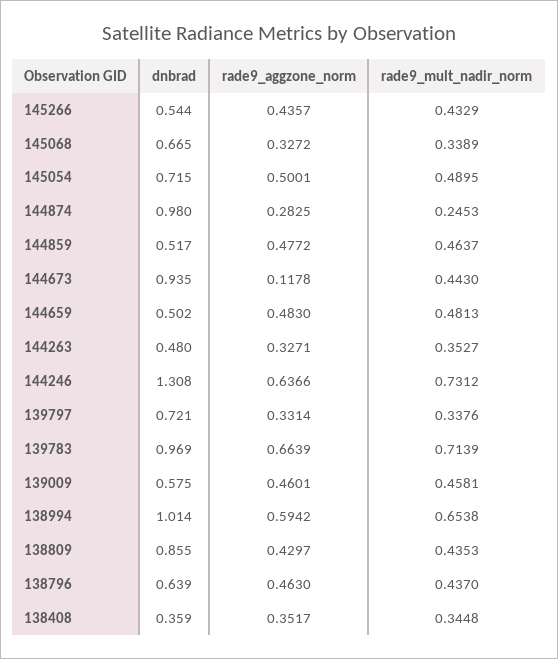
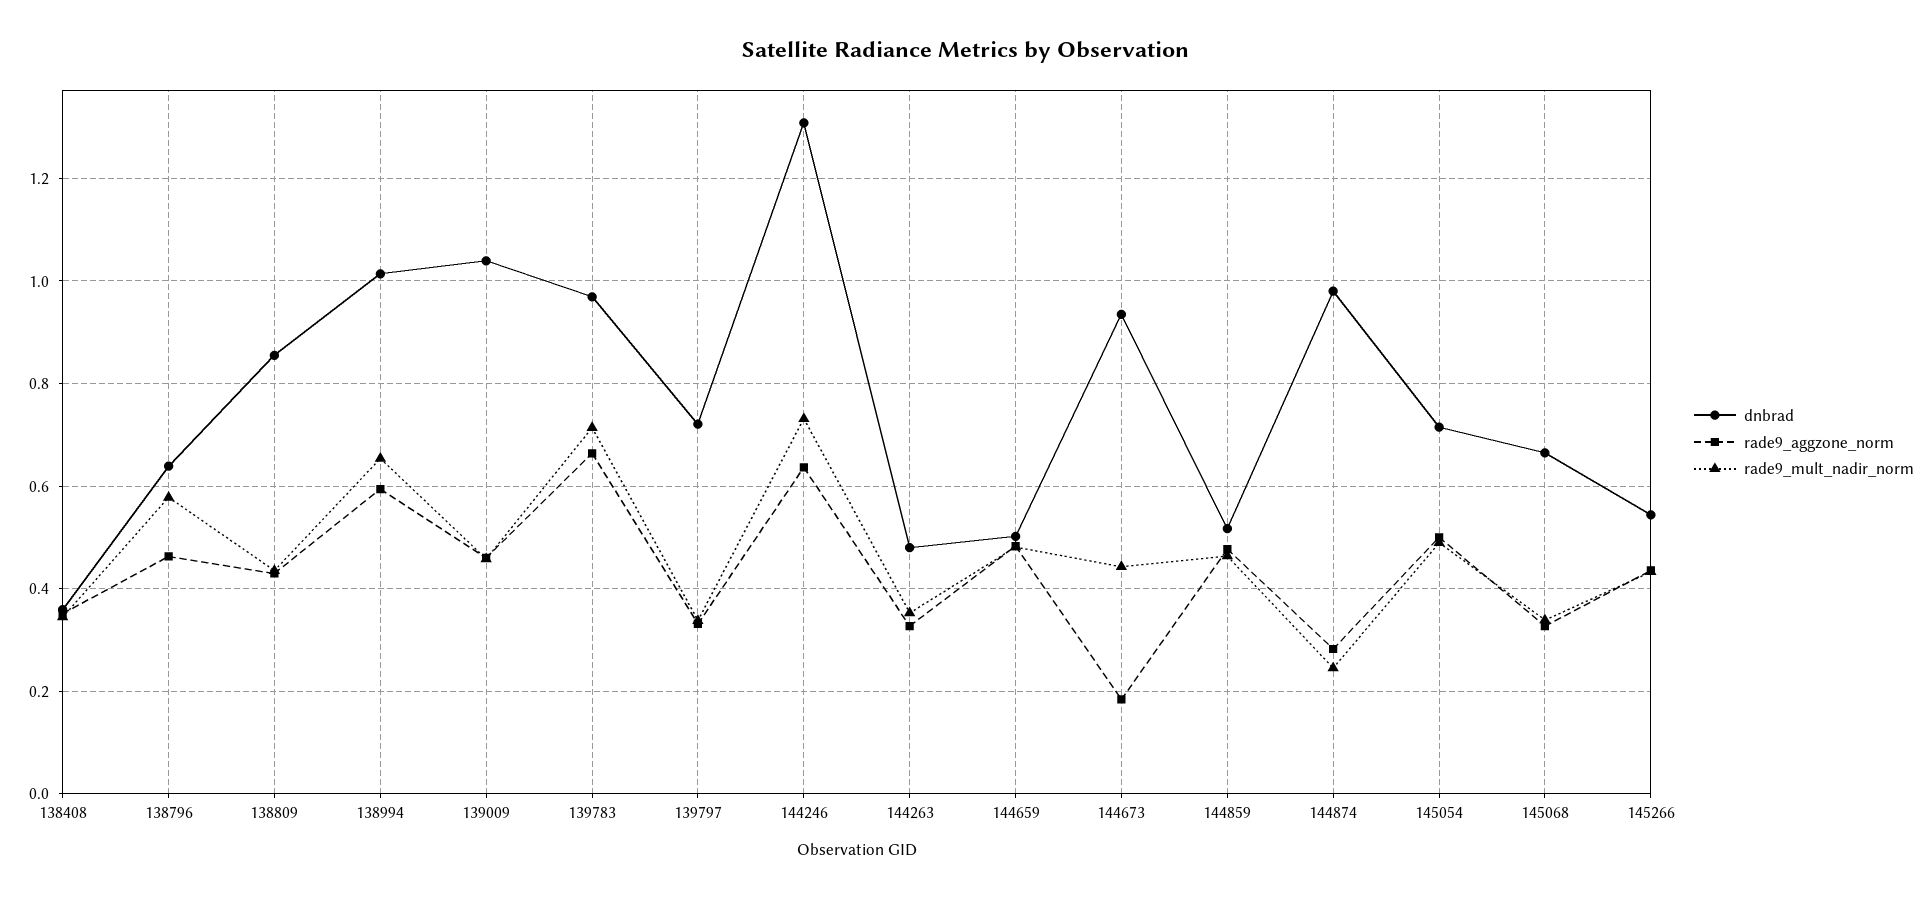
  {
    "dnbrad": {
      "145266": 0.544,
      "145068": 0.665,
      "145054": 0.715,
      "144874": 0.98,
      "144859": 0.517,
      "144673": 0.935,
      "144659": 0.502,
      "144263": 0.48,
      "144246": 1.308,
      "139797": 0.721,
      "139783": 0.969,
-     "139009": 0.575,
+     "139009": 1.04,
      "138994": 1.014,
      "138809": 0.855,
      "138796": 0.639,
      "138408": 0.359
    },
    "rade9_aggzone_norm": {
      "145266": 0.4357,
      "145068": 0.3272,
      "145054": 0.5001,
      "144874": 0.2825,
      "144859": 0.4772,
-     "144673": 0.1178,
+     "144673": 0.18,
      "144659": 0.483,
      "144263": 0.3271,
      "144246": 0.6366,
      "139797": 0.3314,
      "139783": 0.6639,
      "139009": 0.4601,
      "138994": 0.5942,
      "138809": 0.4297,
      "138796": 0.463,
      "138408": 0.3517
    },
    "rade9_mult_nadir_norm": {
      "145266": 0.4329,
      "145068": 0.3389,
      "145054": 0.4895,
      "144874": 0.2453,
      "144859": 0.4637,
      "144673": 0.443,
      "144659": 0.4813,
      "144263": 0.3527,
      "144246": 0.7312,
      "139797": 0.3376,
      "139783": 0.7139,
      "139009": 0.4581,
      "138994": 0.6538,
      "138809": 0.4353,
-     "138796": 0.437,
+     "138796": 0.58,
      "138408": 0.3448
    }
  }

